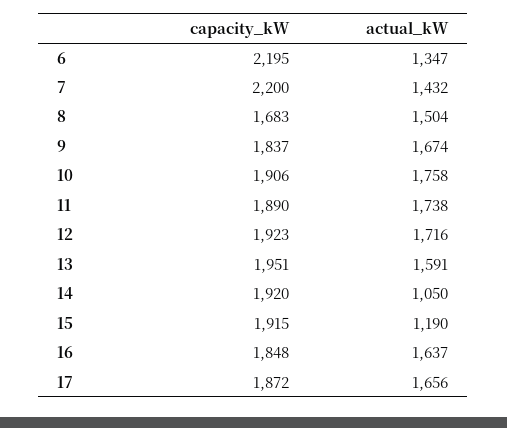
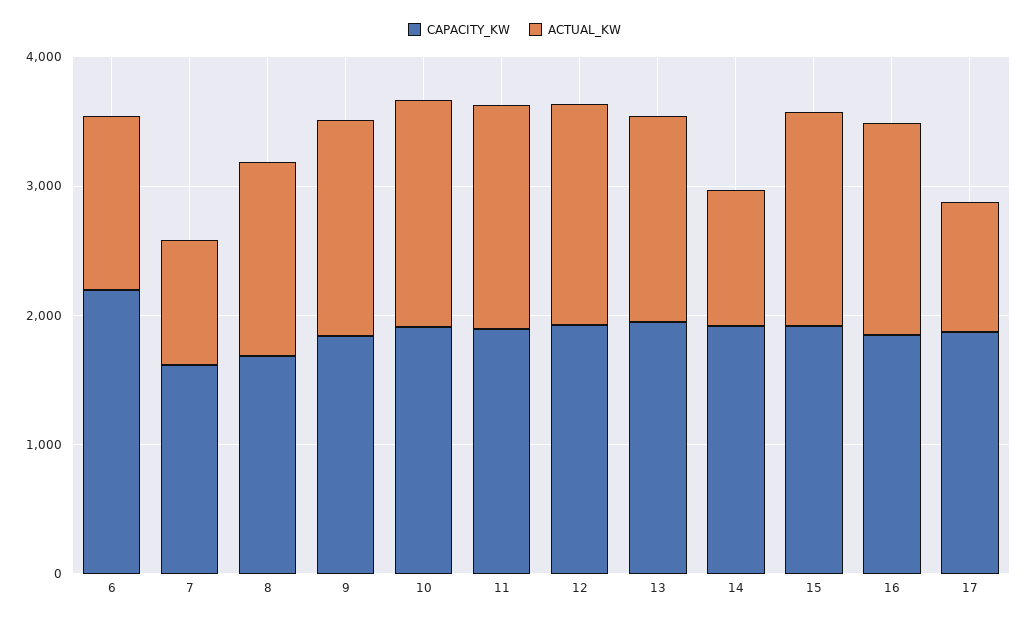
  {
    "capacity_kW": {
      "6": 2195,
-     "7": 2200,
+     "7": 1600,
      "8": 1683,
      "9": 1837,
      "10": 1906,
      "11": 1890,
      "12": 1923,
      "13": 1951,
      "14": 1920,
      "15": 1915,
      "16": 1848,
      "17": 1872
    },
    "actual_kW": {
      "6": 1347,
-     "7": 1432,
+     "7": 1000,
      "8": 1504,
      "9": 1674,
      "10": 1758,
      "11": 1738,
      "12": 1716,
      "13": 1591,
      "14": 1050,
-     "15": 1190,
+     "15": 1600,
      "16": 1637,
-     "17": 1656
+     "17": 1000
    }
  }

